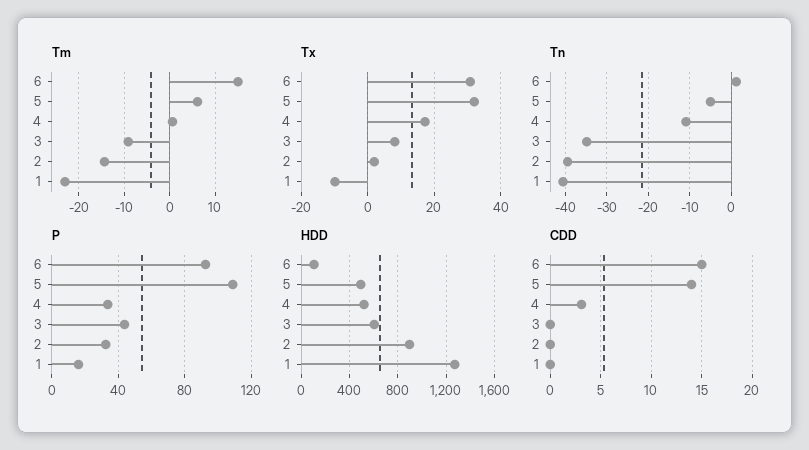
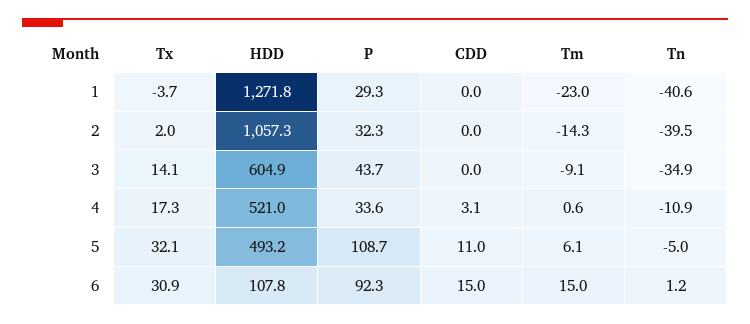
  {
    "Tm": {
      "6": 15,
      "5": 6.1,
      "4": 0.6,
      "3": -9.1,
      "2": -14.3,
      "1": -23
    },
    "Tx": {
      "6": 30.9,
      "5": 32.1,
      "4": 17.3,
-     "3": 8,
+     "3": 14.1,
      "2": 2,
-     "1": -10
+     "1": -3.7
    },
    "Tn": {
      "6": 1.2,
      "5": -5,
      "4": -10.9,
      "3": -34.9,
      "2": -39.5,
      "1": -40.6
    },
    "P": {
      "6": 92.3,
      "5": 108.7,
      "4": 33.6,
      "3": 43.7,
      "2": 32.3,
-     "1": 15
+     "1": 29.3
    },
    "HDD": {
      "6": 107.8,
      "5": 493.2,
      "4": 521,
      "3": 604.9,
-     "2": 900,
+     "2": 1057.3,
      "1": 1271.8
    },
    "CDD": {
      "6": 15,
-     "5": 14,
+     "5": 11,
      "4": 3.1,
      "3": 0,
      "2": 0,
      "1": 0
    }
  }

